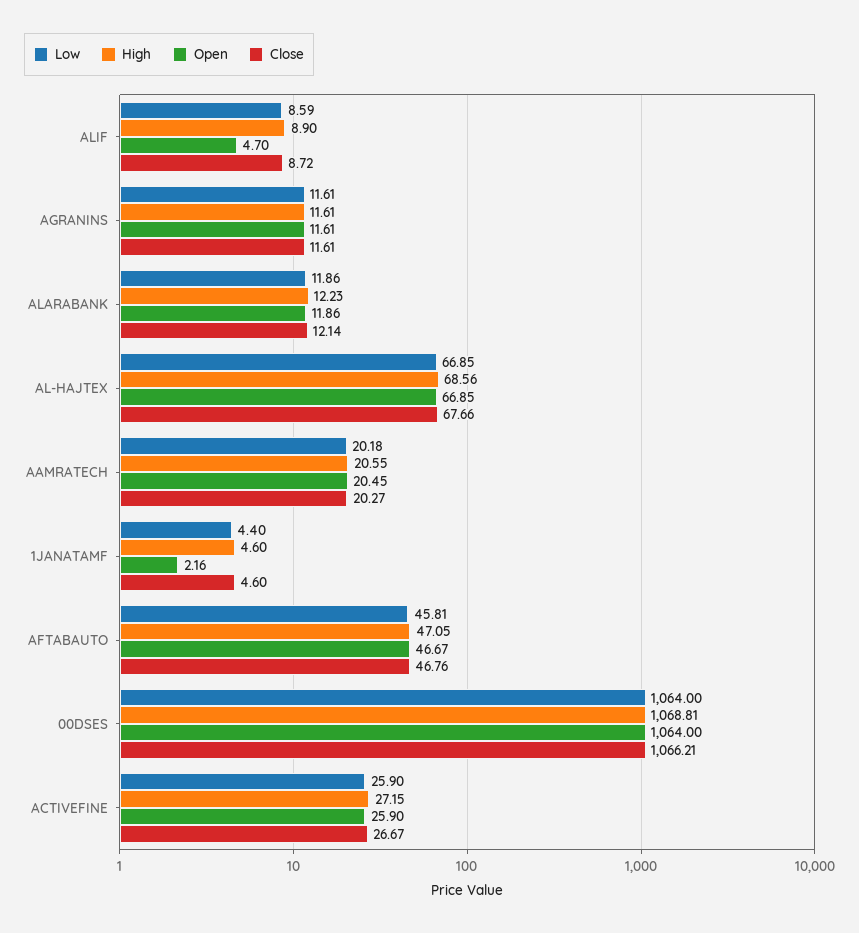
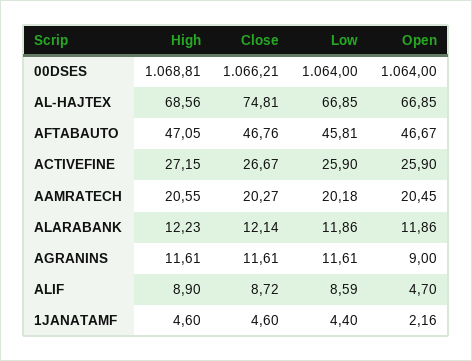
  {
    "Low": {
      "ALIF": 8.59,
      "AGRANINS": 11.61,
      "ALARABANK": 11.86,
      "AL-HAJTEX": 66.85,
      "AAMRATECH": 20.18,
      "1JANATAMF": 4.4,
      "AFTABAUTO": 45.81,
      "00DSES": 1064,
      "ACTIVEFINE": 25.9
    },
    "High": {
      "ALIF": 8.9,
      "AGRANINS": 11.61,
      "ALARABANK": 12.23,
      "AL-HAJTEX": 68.56,
      "AAMRATECH": 20.55,
      "1JANATAMF": 4.6,
      "AFTABAUTO": 47.05,
      "00DSES": 1068.81,
      "ACTIVEFINE": 27.15
    },
    "Open": {
      "ALIF": 4.7,
-     "AGRANINS": 11.61,
+     "AGRANINS": 9,
      "ALARABANK": 11.86,
      "AL-HAJTEX": 66.85,
      "AAMRATECH": 20.45,
      "1JANATAMF": 2.16,
      "AFTABAUTO": 46.67,
      "00DSES": 1064,
      "ACTIVEFINE": 25.9
    },
    "Close": {
      "ALIF": 8.72,
      "AGRANINS": 11.61,
      "ALARABANK": 12.14,
-     "AL-HAJTEX": 67.66,
+     "AL-HAJTEX": 74.81,
      "AAMRATECH": 20.27,
      "1JANATAMF": 4.6,
      "AFTABAUTO": 46.76,
      "00DSES": 1066.21,
      "ACTIVEFINE": 26.67
    }
  }

